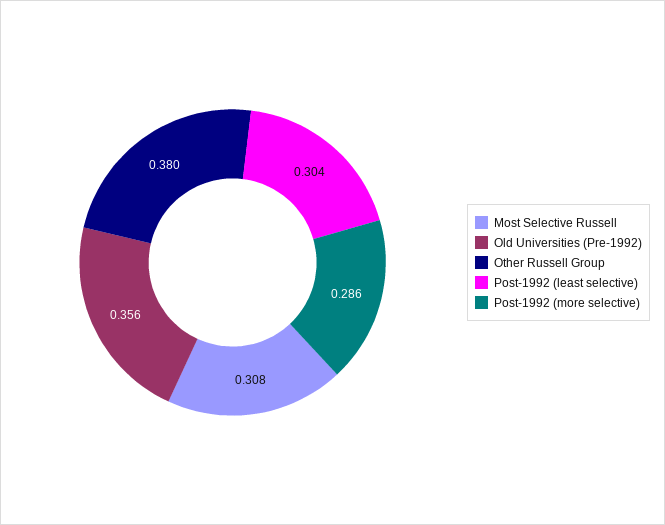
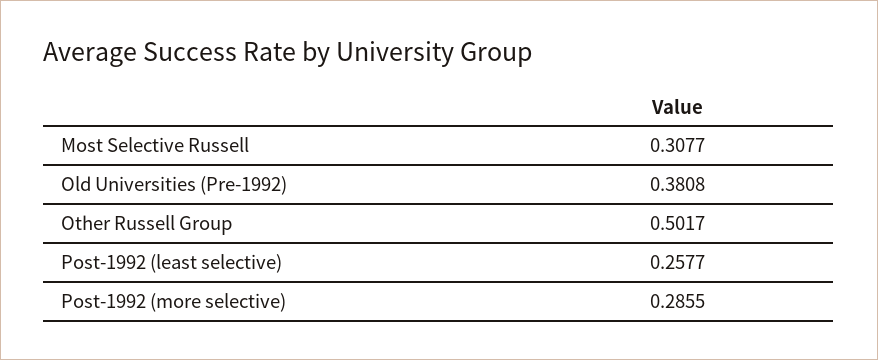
  {
    "Most Selective Russell": 0.3077,
-   "Old Universities (Pre-1992)": 0.356,
+   "Old Universities (Pre-1992)": 0.3808,
-   "Other Russell Group": 0.38,
+   "Other Russell Group": 0.5017,
-   "Post-1992 (least selective)": 0.304,
+   "Post-1992 (least selective)": 0.2577,
    "Post-1992 (more selective)": 0.2855
  }

